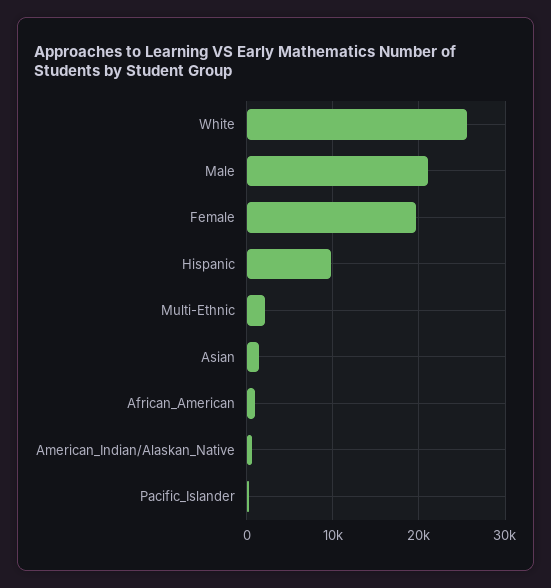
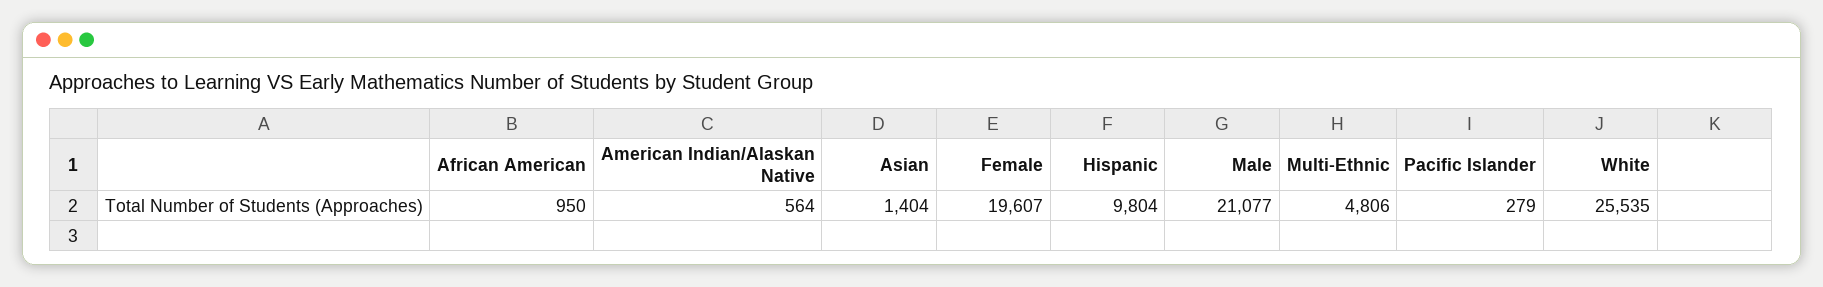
  {
    "White": 25535,
    "Male": 21077,
    "Female": 19607,
    "Hispanic": 9804,
-   "Multi-Ethnic": 2000,
+   "Multi-Ethnic": 4806,
    "Asian": 1404,
    "African_American": 950,
    "American_Indian/Alaskan_Native": 564,
    "Pacific_Islander": 279
  }

